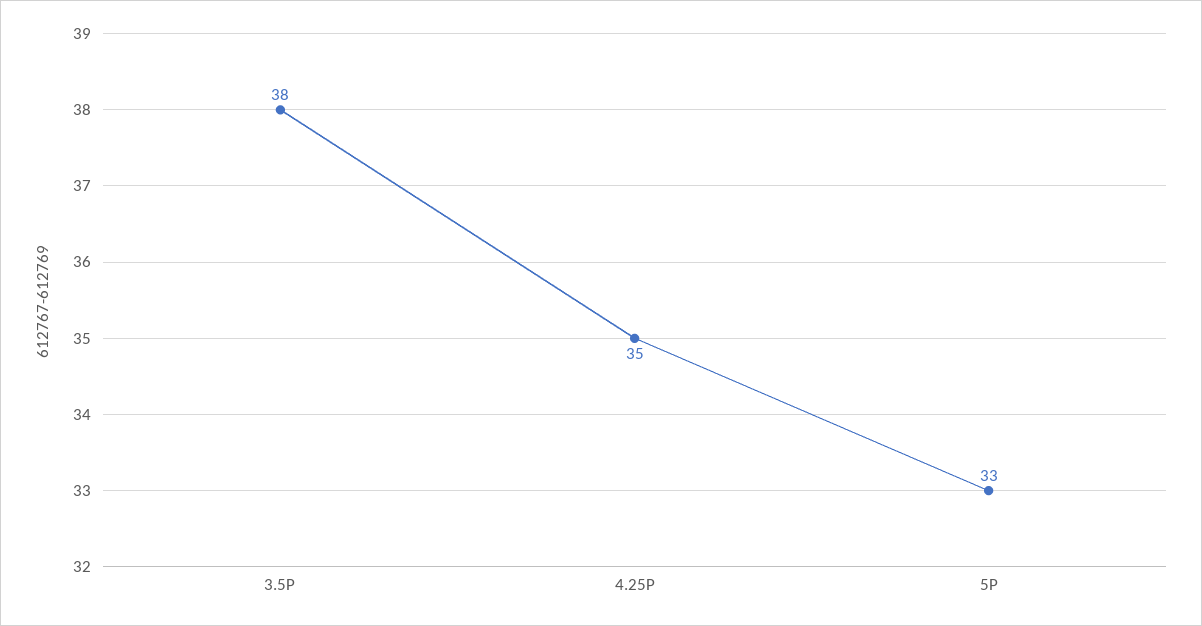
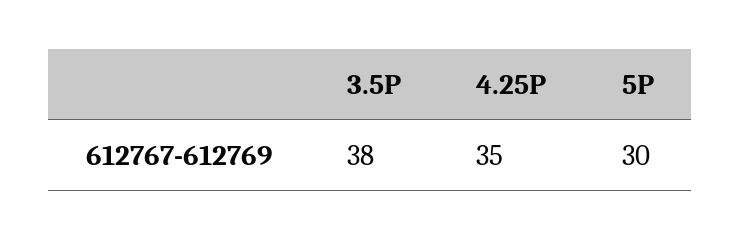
  {
    "3.5P": 38,
    "4.25P": 35,
-   "5P": 33
+   "5P": 30
  }

